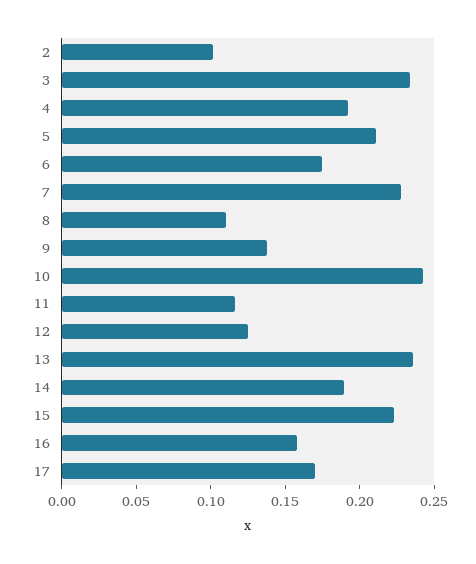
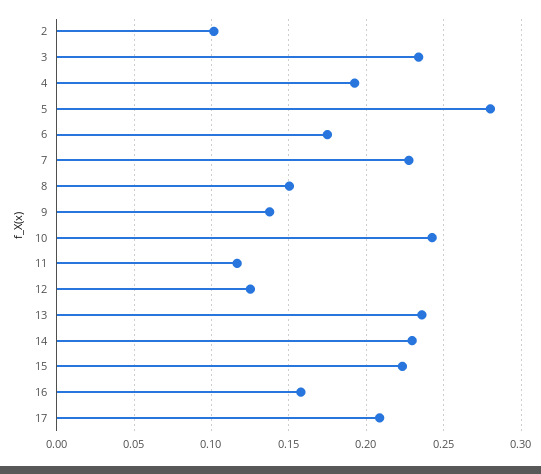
  {
    "2": 0.1,
    "3": 0.235,
    "4": 0.195,
-   "5": 0.21,
+   "5": 0.28,
    "6": 0.175,
    "7": 0.23,
-   "8": 0.11,
+   "8": 0.15,
    "9": 0.14,
    "10": 0.245,
    "11": 0.115,
    "12": 0.125,
    "13": 0.235,
-   "14": 0.19,
+   "14": 0.23,
    "15": 0.225,
    "16": 0.16,
-   "17": 0.17
+   "17": 0.21
  }

